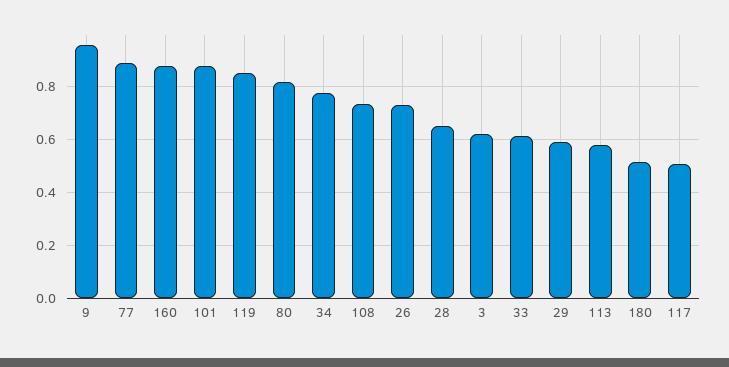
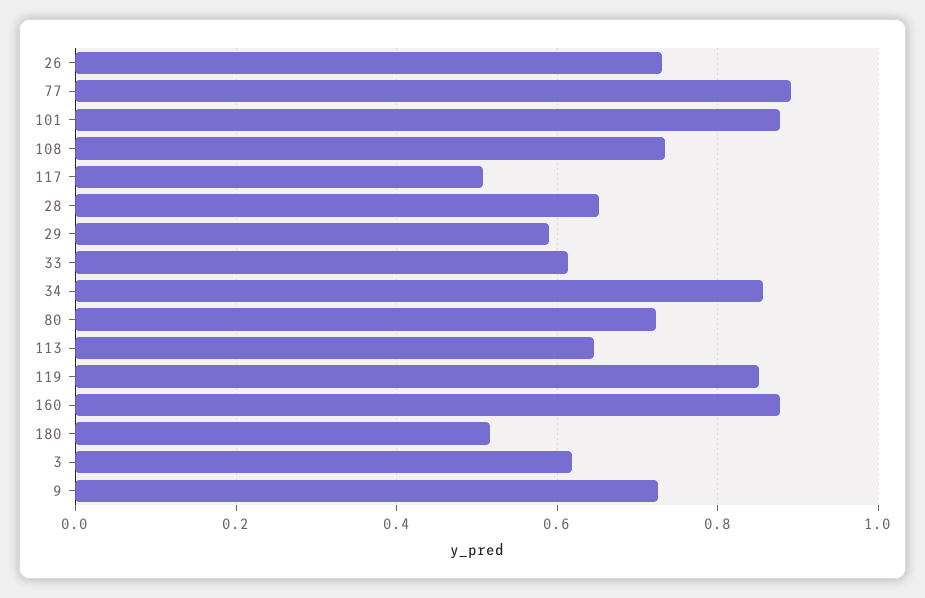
  {
-   "9": 0.95,
+   "9": 0.72,
    "77": 0.9,
    "160": 0.88,
    "101": 0.88,
    "119": 0.86,
-   "80": 0.825,
+   "80": 0.72,
-   "34": 0.775,
+   "34": 0.86,
    "108": 0.74,
    "26": 0.74,
    "28": 0.66,
    "3": 0.62,
    "33": 0.62,
    "29": 0.6,
-   "113": 0.575,
+   "113": 0.64,
    "180": 0.52,
    "117": 0.5
  }

